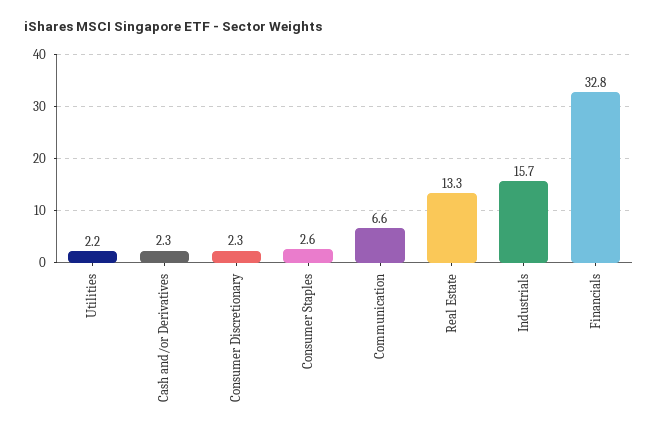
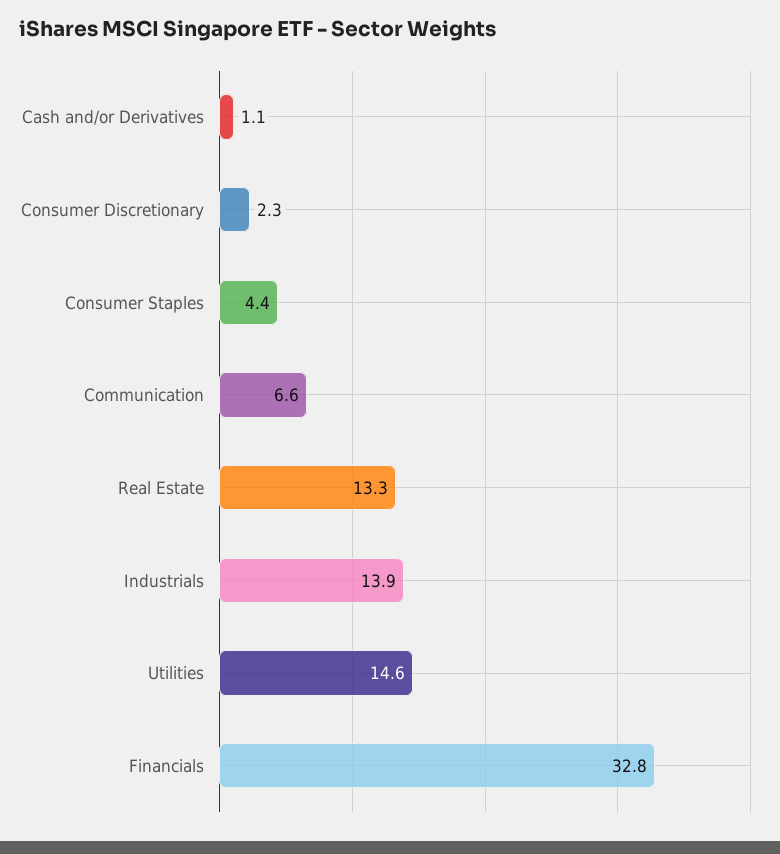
  {
-   "Utilities": 2.2,
+   "Utilities": 14.6,
-   "Cash and/or Derivatives": 2.3,
+   "Cash and/or Derivatives": 1.1,
    "Consumer Discretionary": 2.3,
-   "Consumer Staples": 2.6,
+   "Consumer Staples": 4.4,
    "Communication": 6.6,
    "Real Estate": 13.3,
-   "Industrials": 15.7,
+   "Industrials": 13.9,
    "Financials": 32.8
  }

